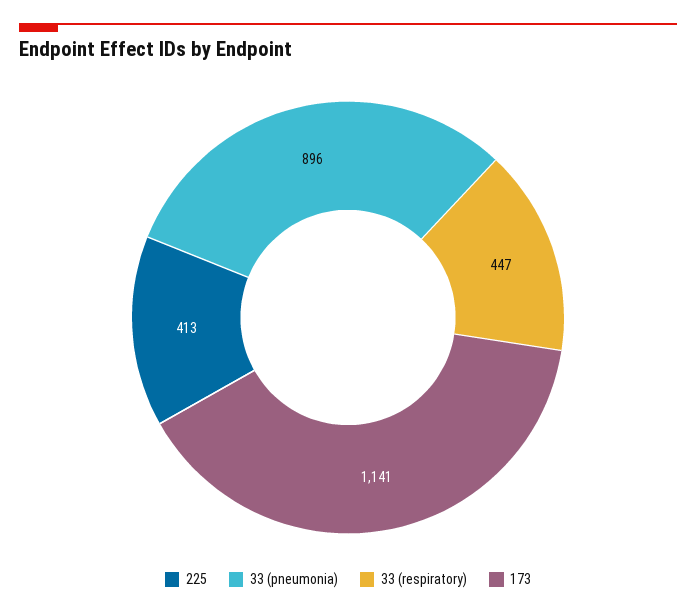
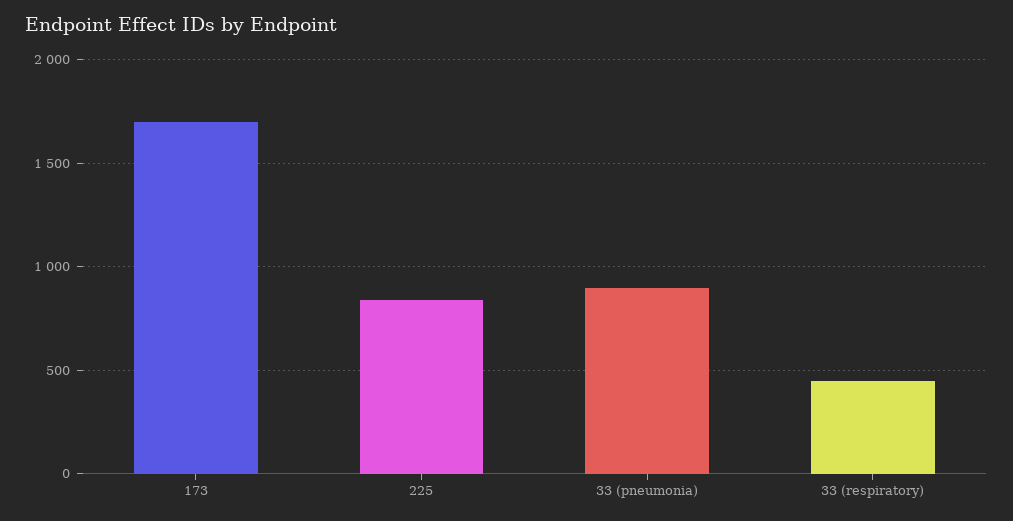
  {
-   "225": 413,
+   "225": 850,
    "33 (pneumonia)": 896,
    "33 (respiratory)": 447,
-   "173": 1141
+   "173": 1700
  }

